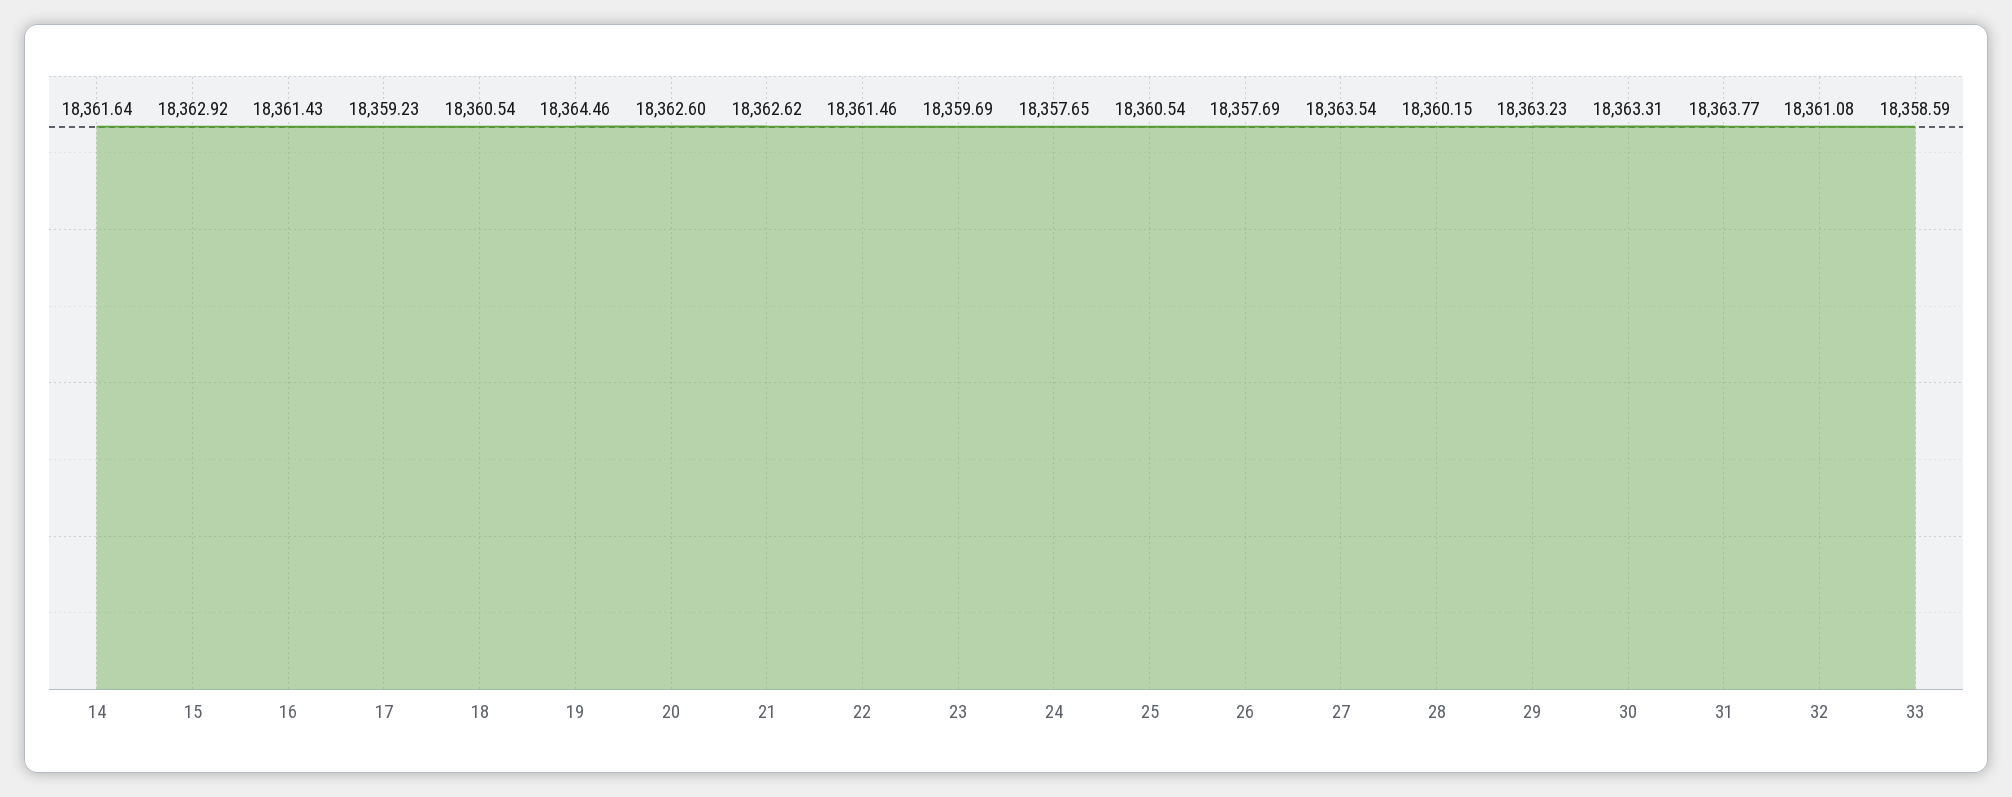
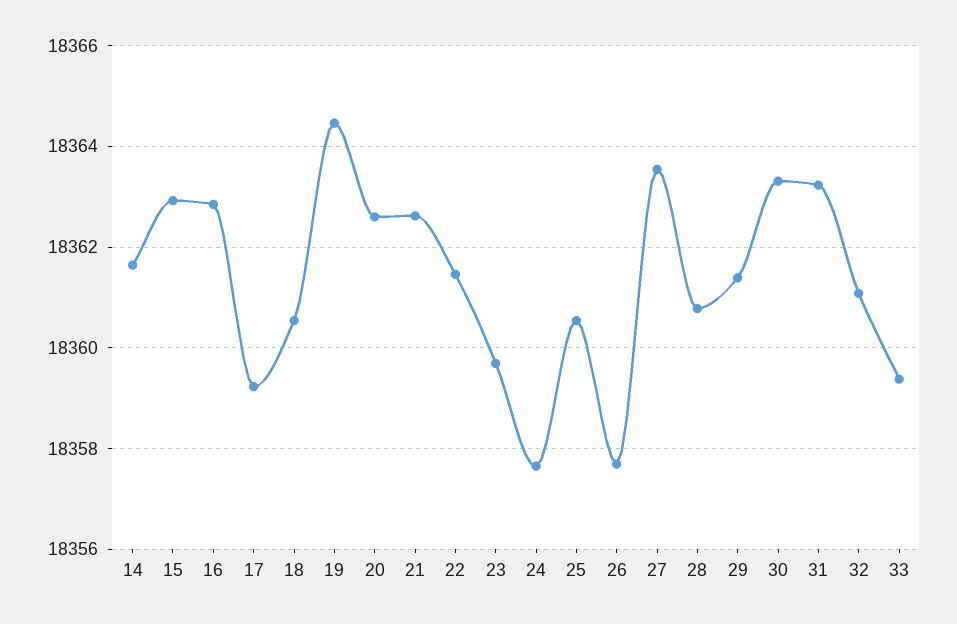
  {
    "14": 18361.64,
    "15": 18362.92,
-   "16": 18361.43,
+   "16": 18362.8,
    "17": 18359.23,
    "18": 18360.54,
    "19": 18364.46,
    "20": 18362.6,
    "21": 18362.62,
    "22": 18361.46,
    "23": 18359.69,
    "24": 18357.65,
    "25": 18360.54,
    "26": 18357.69,
    "27": 18363.54,
-   "28": 18360.15,
+   "28": 18360.8,
-   "29": 18363.23,
+   "29": 18361.4,
    "30": 18363.31,
-   "31": 18363.77,
+   "31": 18363.2,
    "32": 18361.08,
-   "33": 18358.59
+   "33": 18359.4
  }

